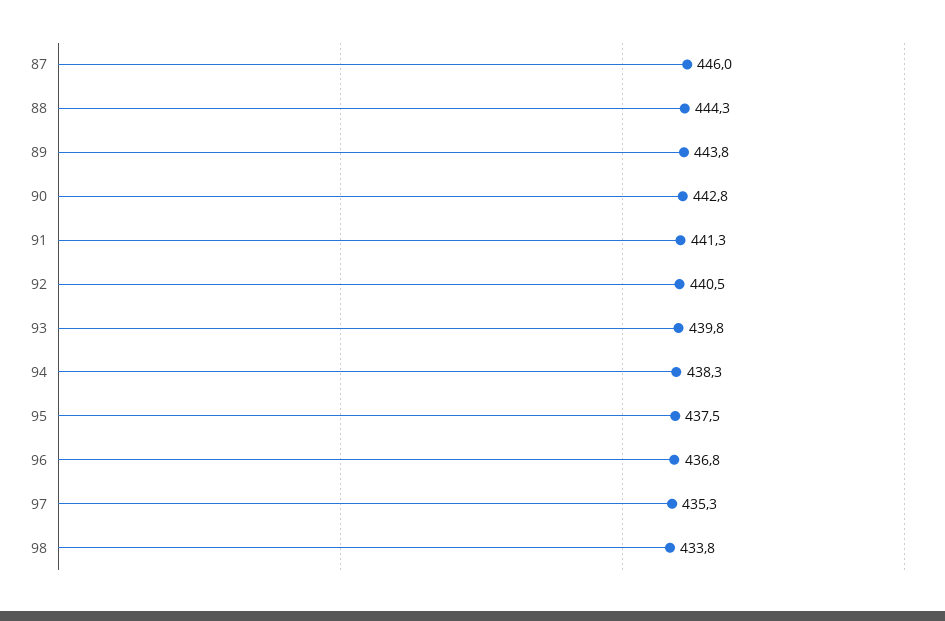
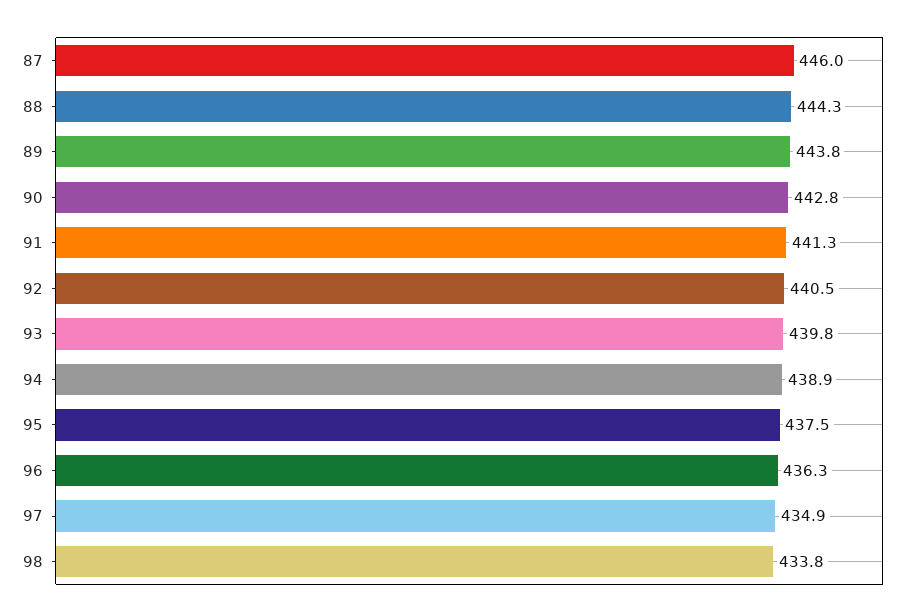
  {
    "87": 446,
    "88": 444.3,
    "89": 443.8,
    "90": 442.8,
    "91": 441.3,
    "92": 440.5,
    "93": 439.8,
-   "94": 438.3,
+   "94": 438.9,
    "95": 437.5,
-   "96": 436.8,
+   "96": 436.3,
-   "97": 435.3,
+   "97": 434.9,
    "98": 433.8
  }

